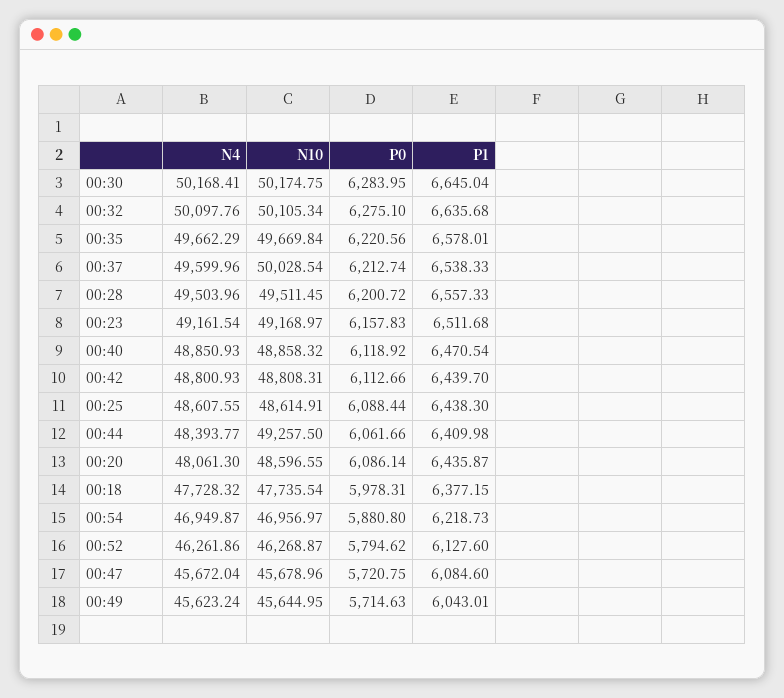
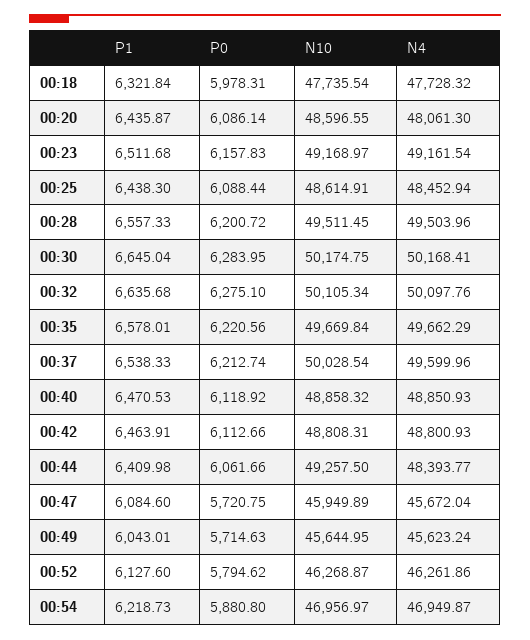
  {
    "N4": {
      "00:30": 50168.41,
      "00:32": 50097.76,
      "00:35": 49662.29,
      "00:37": 49599.96,
      "00:28": 49503.96,
      "00:23": 49161.54,
      "00:40": 48850.93,
      "00:42": 48800.93,
-     "00:25": 48607.55,
+     "00:25": 48452.94,
      "00:44": 48393.77,
      "00:20": 48061.3,
      "00:18": 47728.32,
      "00:54": 46949.87,
      "00:52": 46261.86,
      "00:47": 45672.04,
      "00:49": 45623.24
    },
    "N10": {
      "00:30": 50174.75,
      "00:32": 50105.34,
      "00:35": 49669.84,
      "00:37": 50028.54,
      "00:28": 49511.45,
      "00:23": 49168.97,
      "00:40": 48858.32,
      "00:42": 48808.31,
      "00:25": 48614.91,
      "00:44": 49257.5,
      "00:20": 48596.55,
      "00:18": 47735.54,
      "00:54": 46956.97,
      "00:52": 46268.87,
-     "00:47": 45678.96,
+     "00:47": 45949.89,
      "00:49": 45644.95
    },
    "P0": {
      "00:30": 6283.95,
      "00:32": 6275.1,
      "00:35": 6220.56,
      "00:37": 6212.74,
      "00:28": 6200.72,
      "00:23": 6157.83,
      "00:40": 6118.92,
      "00:42": 6112.66,
      "00:25": 6088.44,
      "00:44": 6061.66,
      "00:20": 6086.14,
      "00:18": 5978.31,
      "00:54": 5880.8,
      "00:52": 5794.62,
      "00:47": 5720.75,
      "00:49": 5714.63
    },
    "P1": {
      "00:30": 6645.04,
      "00:32": 6635.68,
      "00:35": 6578.01,
      "00:37": 6538.33,
      "00:28": 6557.33,
      "00:23": 6511.68,
-     "00:40": 6470.54,
+     "00:40": 6470.53,
-     "00:42": 6439.7,
+     "00:42": 6463.91,
      "00:25": 6438.3,
      "00:44": 6409.98,
      "00:20": 6435.87,
-     "00:18": 6377.15,
+     "00:18": 6321.84,
      "00:54": 6218.73,
      "00:52": 6127.6,
      "00:47": 6084.6,
      "00:49": 6043.01
    }
  }

